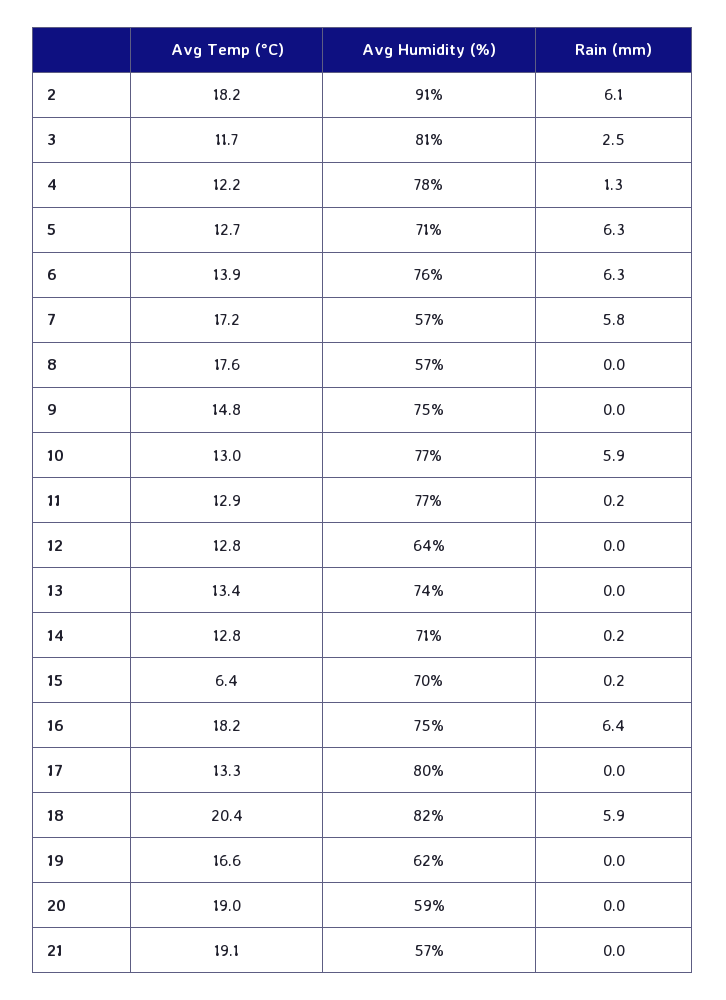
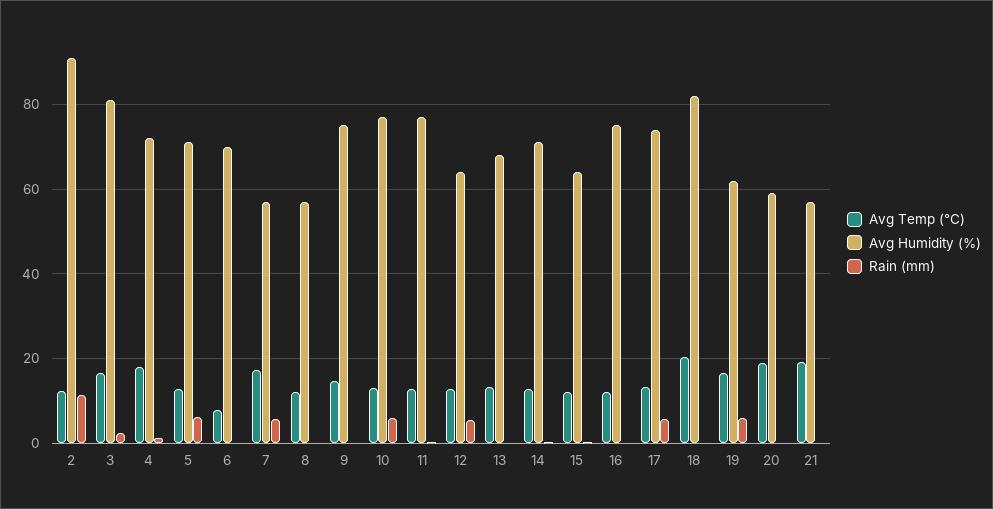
  {
    "Avg Temp (°C)": {
-     "2": 18.2,
+     "2": 12,
-     "3": 11.7,
+     "3": 16,
-     "4": 12.2,
+     "4": 18,
      "5": 12.7,
-     "6": 13.9,
+     "6": 8,
      "7": 17.2,
-     "8": 17.6,
+     "8": 12,
      "9": 14.8,
      "10": 13,
      "11": 12.9,
      "12": 12.8,
      "13": 13.4,
      "14": 12.8,
-     "15": 6.4,
+     "15": 12,
-     "16": 18.2,
+     "16": 12,
      "17": 13.3,
      "18": 20.4,
      "19": 16.6,
      "20": 19,
      "21": 19.1
    },
    "Avg Humidity (%)": {
      "2": 91,
      "3": 81,
-     "4": 78,
+     "4": 72,
      "5": 71,
-     "6": 76,
+     "6": 70,
      "7": 57,
      "8": 57,
      "9": 75,
      "10": 77,
      "11": 77,
      "12": 64,
-     "13": 74,
+     "13": 68,
      "14": 71,
-     "15": 70,
+     "15": 64,
      "16": 75,
-     "17": 80,
+     "17": 74,
      "18": 82,
      "19": 62,
      "20": 59,
      "21": 57
    },
    "Rain (mm)": {
-     "2": 6.1,
+     "2": 12,
      "3": 2.5,
      "4": 1.3,
      "5": 6.3,
-     "6": 6.3,
+     "6": 0,
      "7": 5.8,
      "8": 0,
      "9": 0,
      "10": 5.9,
      "11": 0.2,
-     "12": 0,
+     "12": 6,
      "13": 0,
      "14": 0.2,
      "15": 0.2,
-     "16": 6.4,
+     "16": 0,
-     "17": 0,
+     "17": 6,
-     "18": 5.9,
+     "18": 0,
-     "19": 0,
+     "19": 6,
      "20": 0,
      "21": 0
    }
  }

